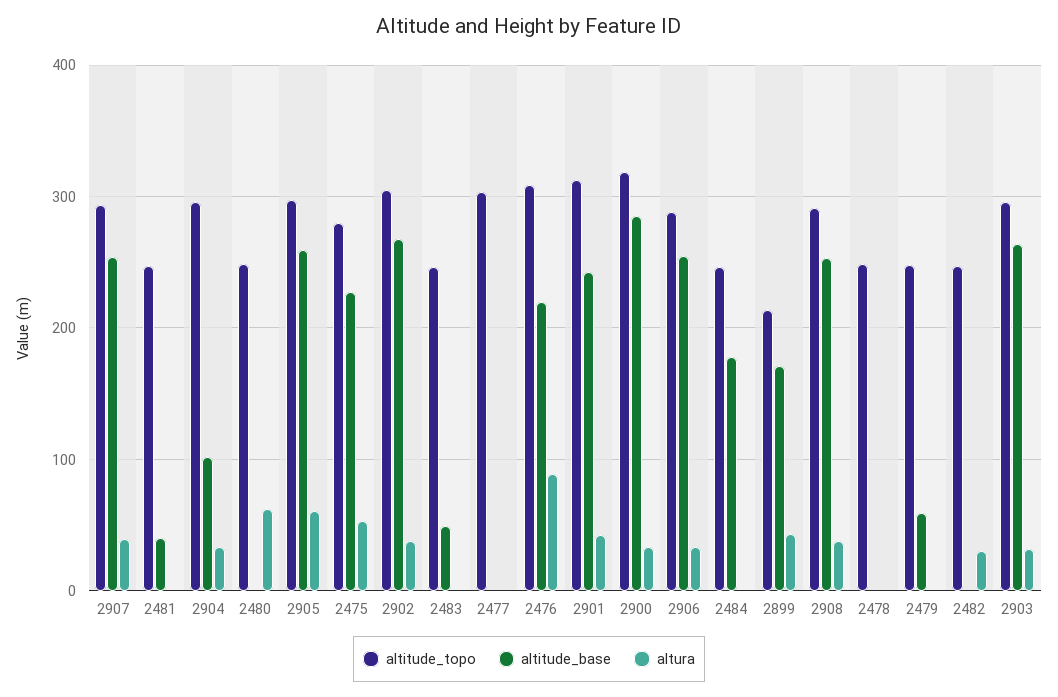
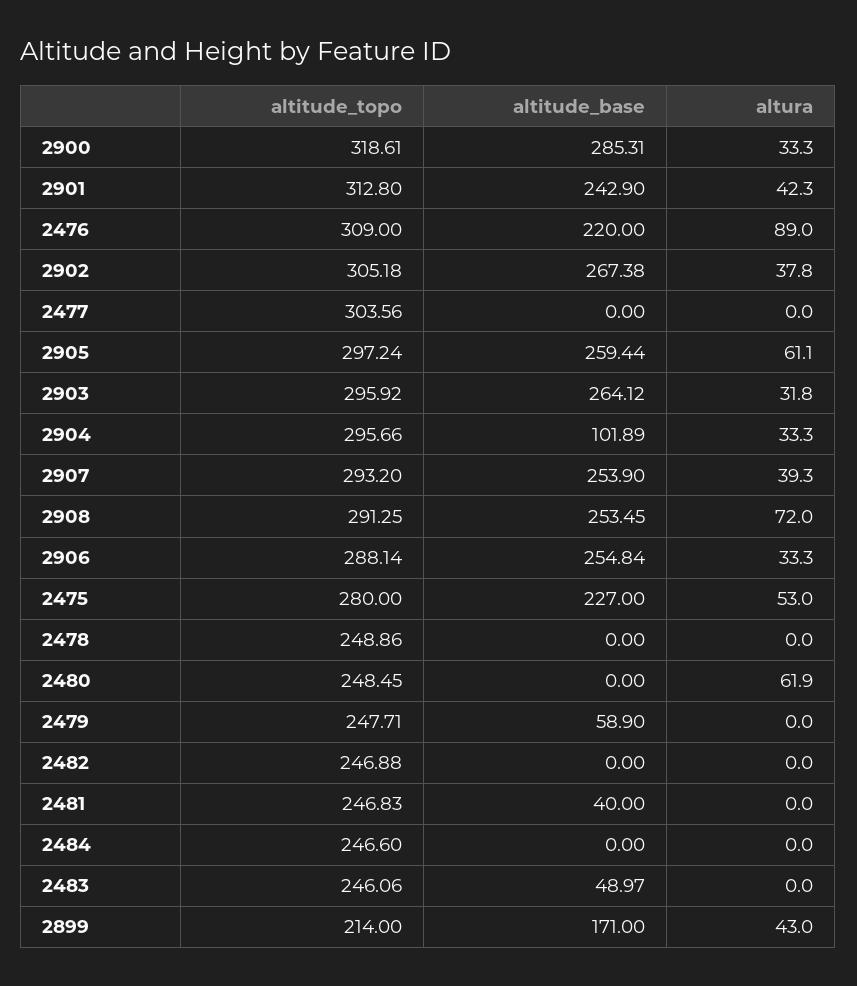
  {
    "altitude_topo": {
      "2907": 293.2,
      "2481": 246.83,
      "2904": 295.66,
      "2480": 248.45,
      "2905": 297.24,
      "2475": 280,
      "2902": 305.18,
      "2483": 246.06,
      "2477": 303.56,
      "2476": 309,
      "2901": 312.8,
      "2900": 318.61,
      "2906": 288.14,
      "2484": 246.6,
      "2899": 214,
      "2908": 291.25,
      "2478": 248.86,
      "2479": 247.71,
      "2482": 246.88,
      "2903": 295.92
    },
    "altitude_base": {
      "2907": 253.9,
      "2481": 40,
      "2904": 101.89,
      "2480": 0,
      "2905": 259.44,
      "2475": 227,
      "2902": 267.38,
      "2483": 48.97,
      "2477": 0,
      "2476": 220,
      "2901": 242.9,
      "2900": 285.31,
      "2906": 254.84,
-     "2484": 180,
+     "2484": 0,
      "2899": 171,
      "2908": 253.45,
      "2478": 0,
      "2479": 58.9,
      "2482": 0,
      "2903": 264.12
    },
    "altura": {
      "2907": 39.3,
      "2481": 0,
      "2904": 33.3,
      "2480": 61.9,
      "2905": 61.1,
      "2475": 53,
      "2902": 37.8,
      "2483": 0,
      "2477": 0,
      "2476": 89,
      "2901": 42.3,
      "2900": 33.3,
      "2906": 33.3,
      "2484": 0,
      "2899": 43,
-     "2908": 40,
+     "2908": 72,
      "2478": 0,
      "2479": 0,
-     "2482": 30,
+     "2482": 0,
      "2903": 31.8
    }
  }

